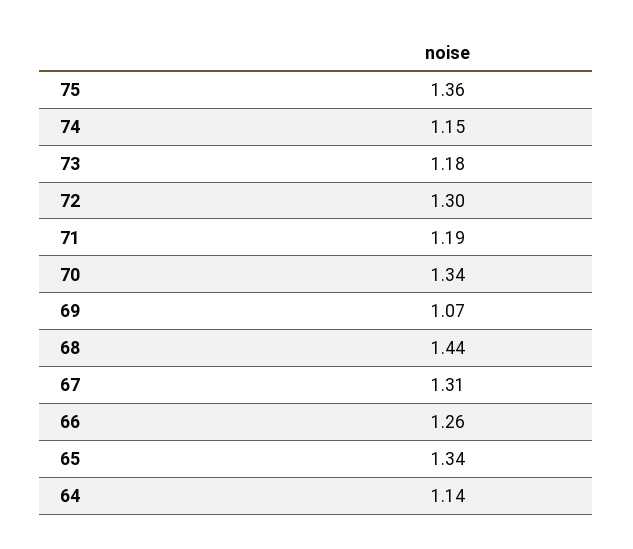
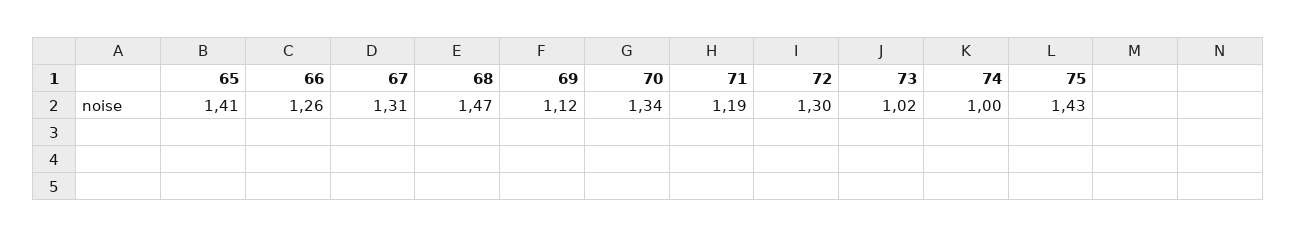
  {
-   "75": 1.36,
+   "75": 1.43,
-   "74": 1.15,
+   "74": 1,
-   "73": 1.18,
+   "73": 1.02,
    "72": 1.3,
    "71": 1.19,
    "70": 1.34,
-   "69": 1.07,
+   "69": 1.12,
-   "68": 1.44,
+   "68": 1.47,
    "67": 1.31,
    "66": 1.26,
-   "65": 1.34,
+   "65": 1.41
-   "64": 1.14
  }

